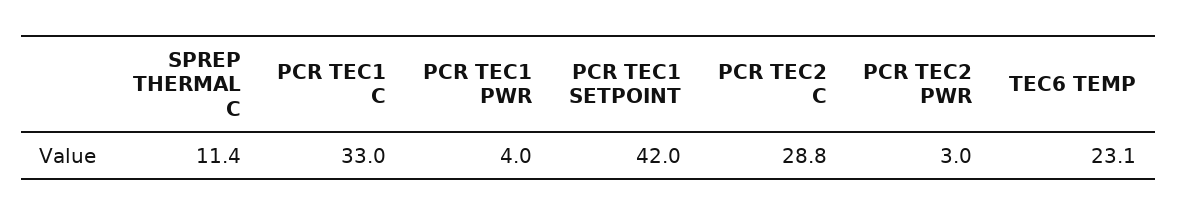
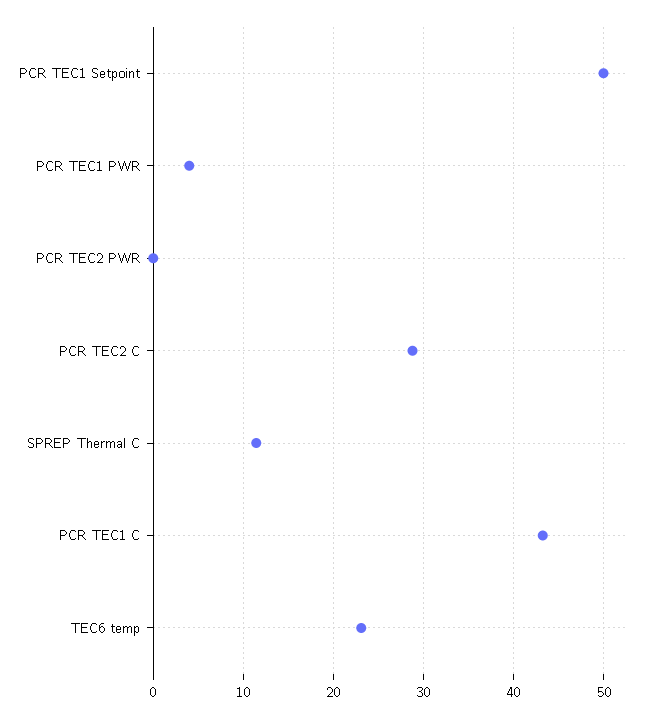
  {
    "SPREP THERMAL C": 11.4,
-   "PCR TEC1 C": 33,
+   "PCR TEC1 C": 43,
    "PCR TEC1 PWR": 4,
-   "PCR TEC1 SETPOINT": 42,
+   "PCR TEC1 SETPOINT": 50,
    "PCR TEC2 C": 28.8,
-   "PCR TEC2 PWR": 3,
+   "PCR TEC2 PWR": 0,
    "TEC6 TEMP": 23.1
  }

